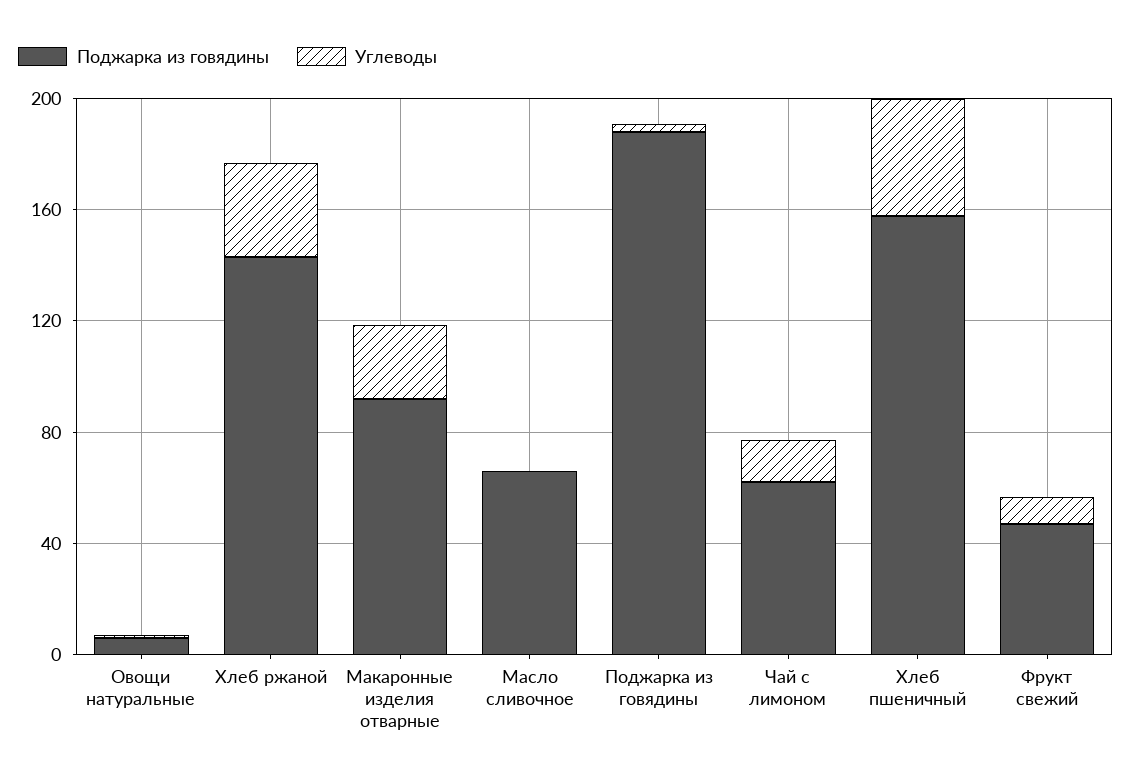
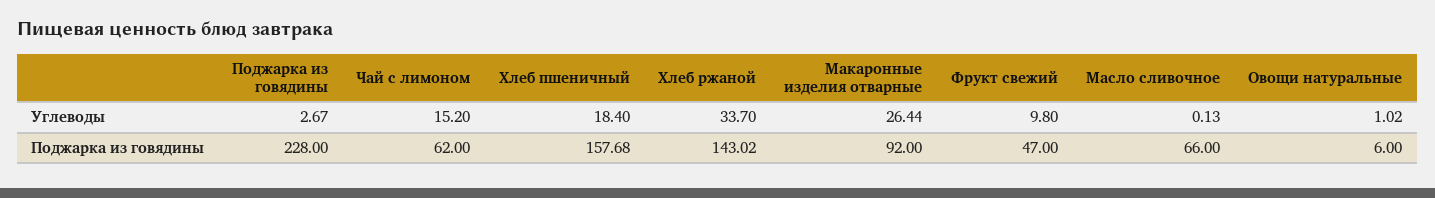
  {
    "Поджарка из говядины": {
      "Овощи натуральные": 6,
      "Хлеб ржаной": 143.02,
      "Макаронные изделия отварные": 92,
      "Масло сливочное": 66,
-     "Поджарка из говядины": 190,
+     "Поджарка из говядины": 228,
      "Чай с лимоном": 62,
      "Хлеб пшеничный": 157.68,
      "Фрукт свежий": 47
    },
    "Углеводы": {
      "Овощи натуральные": 1.02,
      "Хлеб ржаной": 33.7,
      "Макаронные изделия отварные": 26.44,
      "Масло сливочное": 0.13,
      "Поджарка из говядины": 2.67,
      "Чай с лимоном": 15.2,
-     "Хлеб пшеничный": 40,
+     "Хлеб пшеничный": 18.4,
      "Фрукт свежий": 9.8
    }
  }

